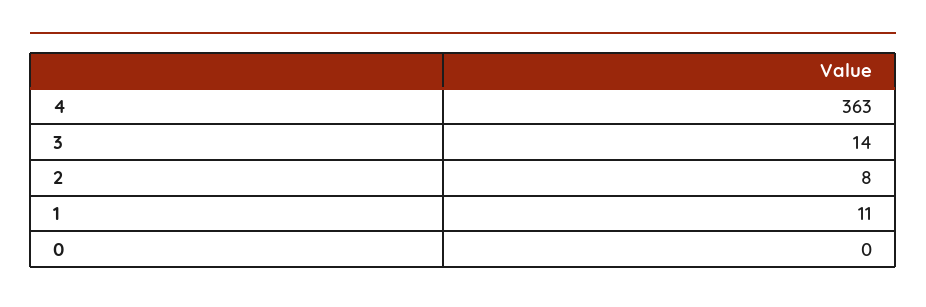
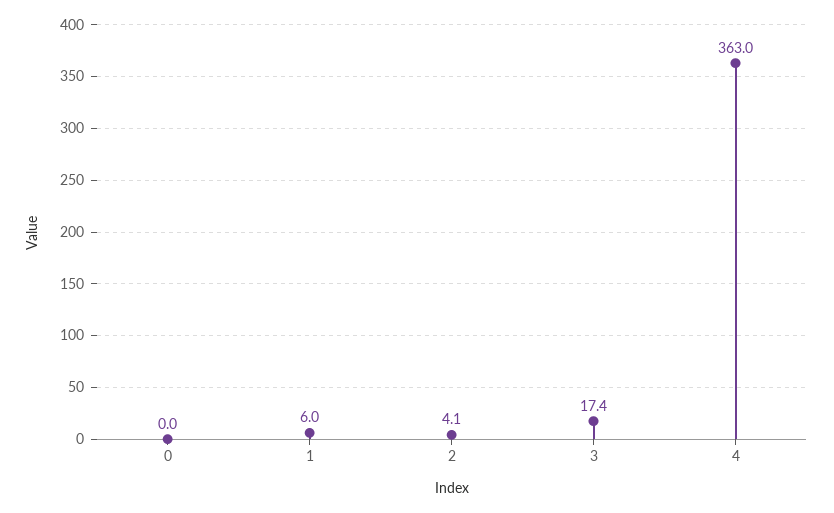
  {
    "4": 363,
-   "3": 14,
+   "3": 17.4,
-   "2": 8,
+   "2": 4.1,
-   "1": 11,
+   "1": 6,
    "0": 0
  }

